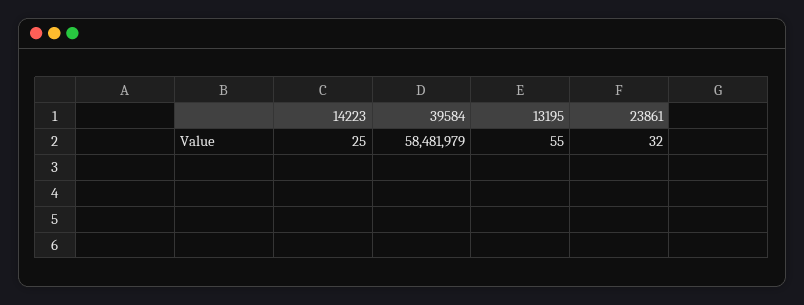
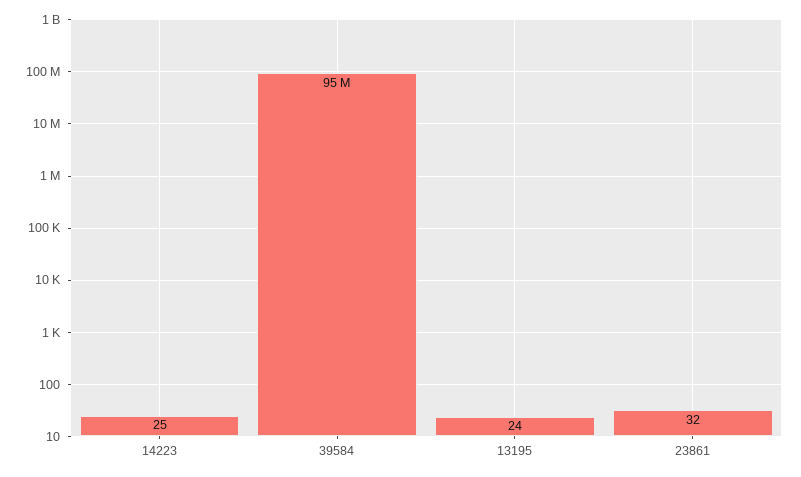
  {
    "14223": 25,
-   "39584": 58481979,
+   "39584": 95000000,
-   "13195": 55,
+   "13195": 24,
    "23861": 32
  }

